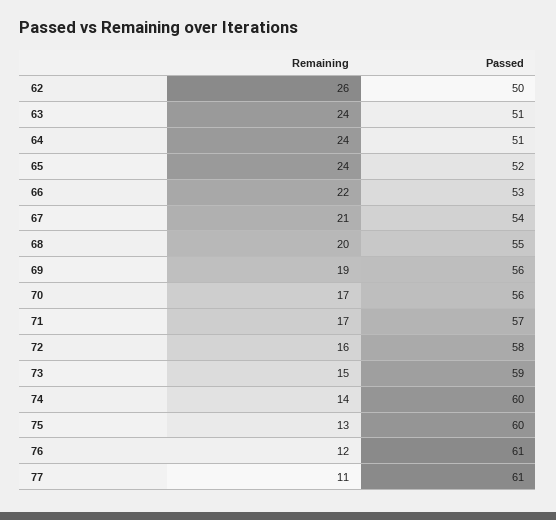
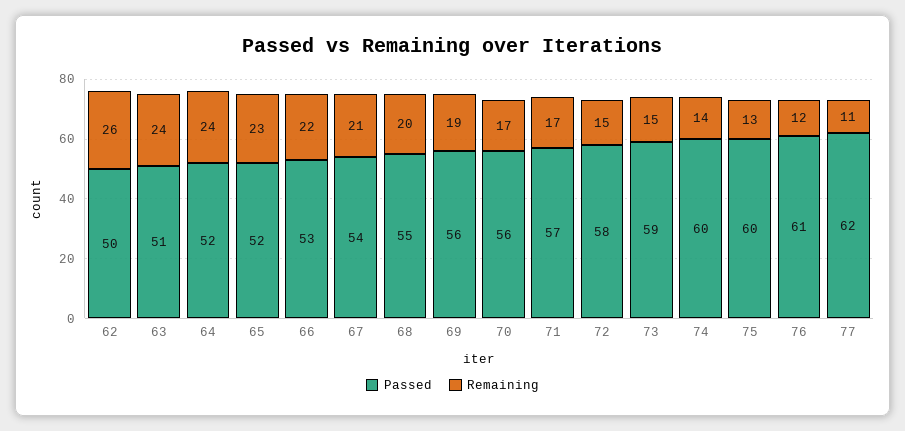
  {
    "Remaining": {
      "62": 26,
      "63": 24,
      "64": 24,
-     "65": 24,
+     "65": 23,
      "66": 22,
      "67": 21,
      "68": 20,
      "69": 19,
      "70": 17,
      "71": 17,
-     "72": 16,
+     "72": 15,
      "73": 15,
      "74": 14,
      "75": 13,
      "76": 12,
      "77": 11
    },
    "Passed": {
      "62": 50,
      "63": 51,
-     "64": 51,
+     "64": 52,
      "65": 52,
      "66": 53,
      "67": 54,
      "68": 55,
      "69": 56,
      "70": 56,
      "71": 57,
      "72": 58,
      "73": 59,
      "74": 60,
      "75": 60,
      "76": 61,
-     "77": 61
+     "77": 62
    }
  }

